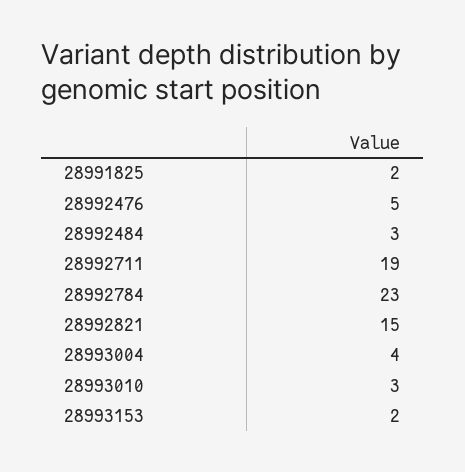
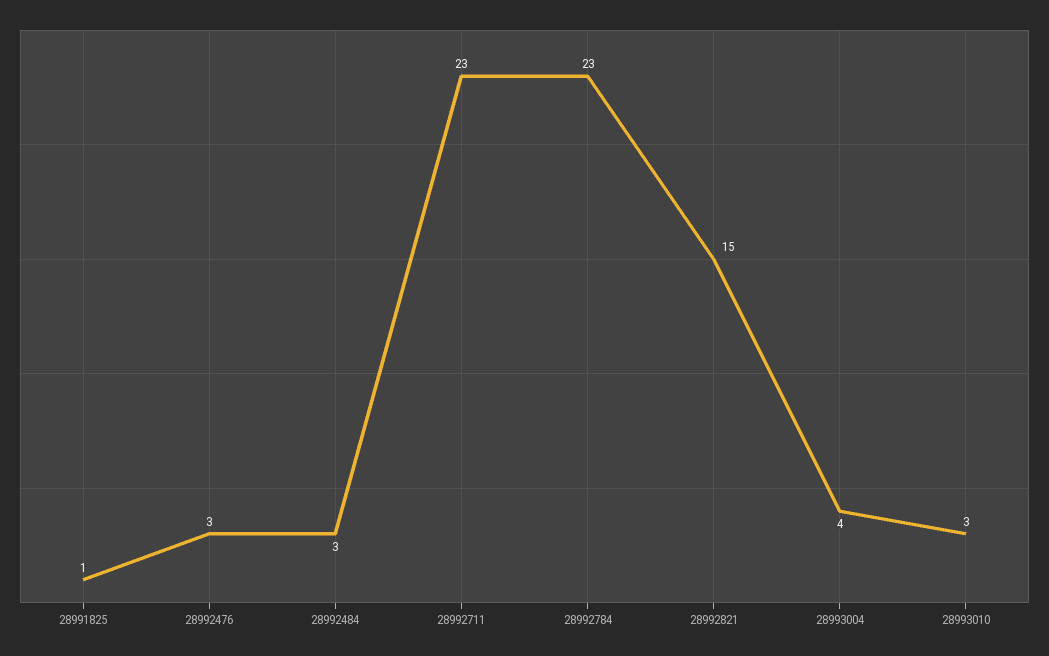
  {
-   "28991825": 2,
+   "28991825": 1,
-   "28992476": 5,
+   "28992476": 3,
    "28992484": 3,
-   "28992711": 19,
+   "28992711": 23,
    "28992784": 23,
    "28992821": 15,
    "28993004": 4,
-   "28993010": 3,
+   "28993010": 3
-   "28993153": 2
  }

